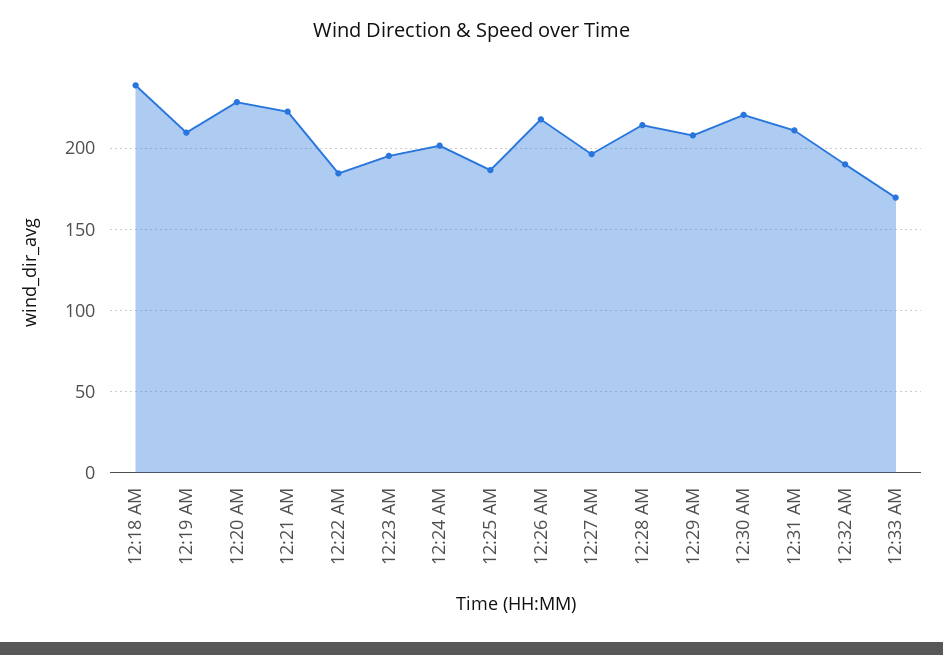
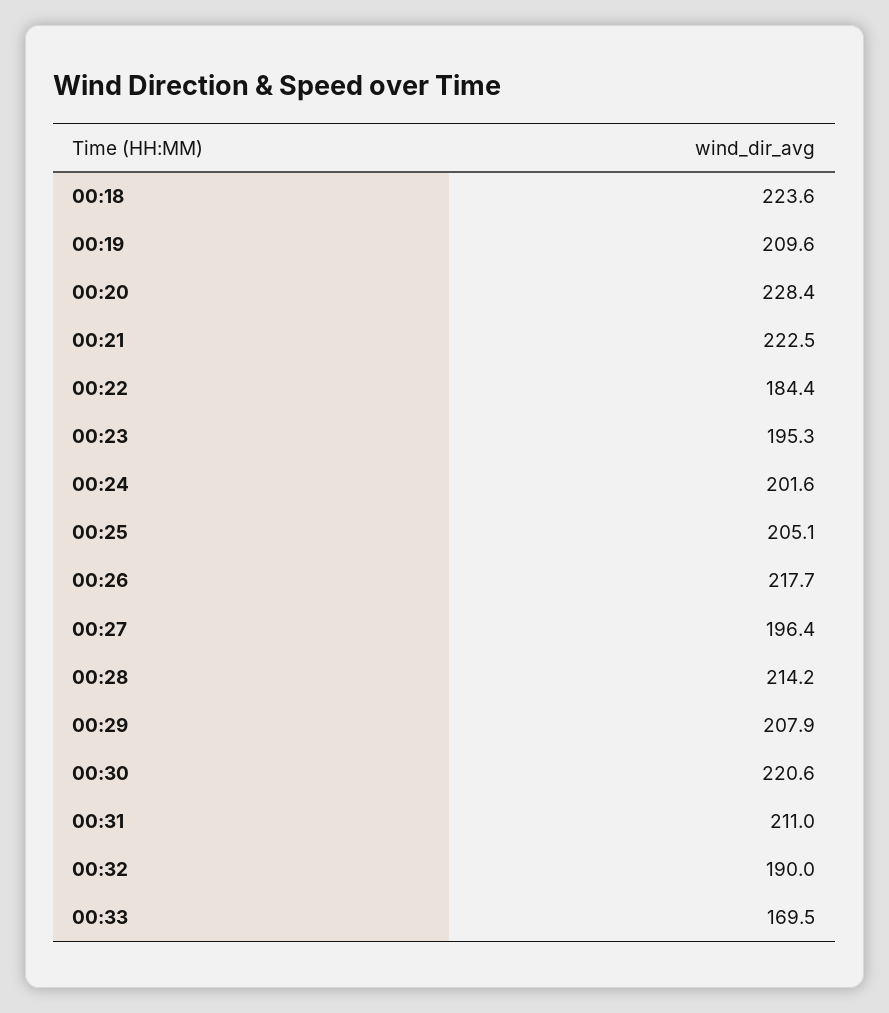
  {
-   "12:18 AM": 240,
+   "12:18 AM": 223.6,
    "12:19 AM": 209.6,
    "12:20 AM": 228.4,
    "12:21 AM": 222.5,
    "12:22 AM": 184.4,
    "12:23 AM": 195.3,
    "12:24 AM": 201.6,
-   "12:25 AM": 185,
+   "12:25 AM": 205.1,
    "12:26 AM": 217.7,
    "12:27 AM": 196.4,
    "12:28 AM": 214.2,
    "12:29 AM": 207.9,
    "12:30 AM": 220.6,
    "12:31 AM": 211,
    "12:32 AM": 190,
    "12:33 AM": 169.5
  }

